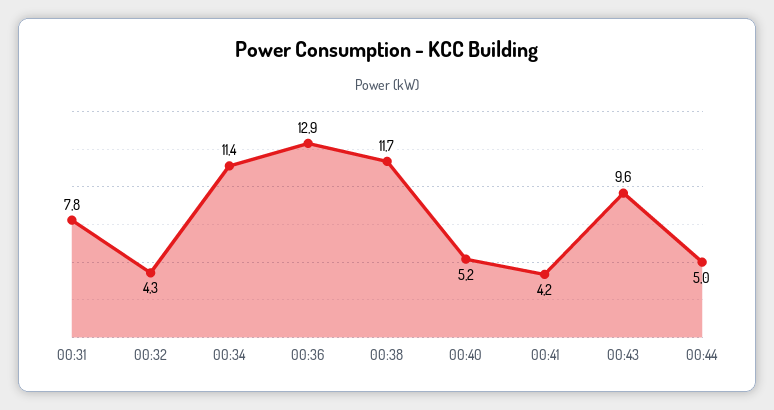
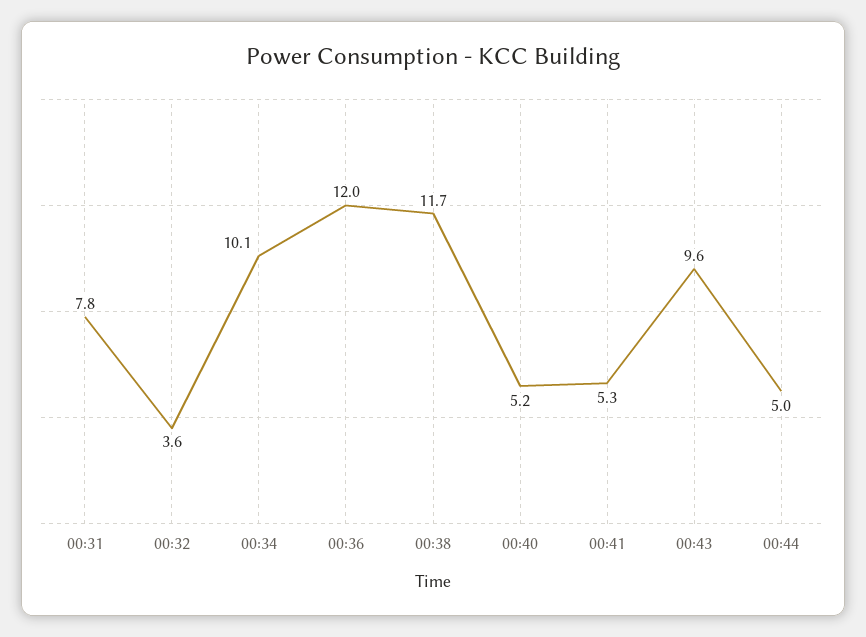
  {
    "00:31": 7.8,
-   "00:32": 4.3,
+   "00:32": 3.6,
-   "00:34": 11.4,
+   "00:34": 10.1,
-   "00:36": 12.9,
+   "00:36": 12,
    "00:38": 11.7,
    "00:40": 5.2,
-   "00:41": 4.2,
+   "00:41": 5.3,
    "00:43": 9.6,
    "00:44": 5
  }

